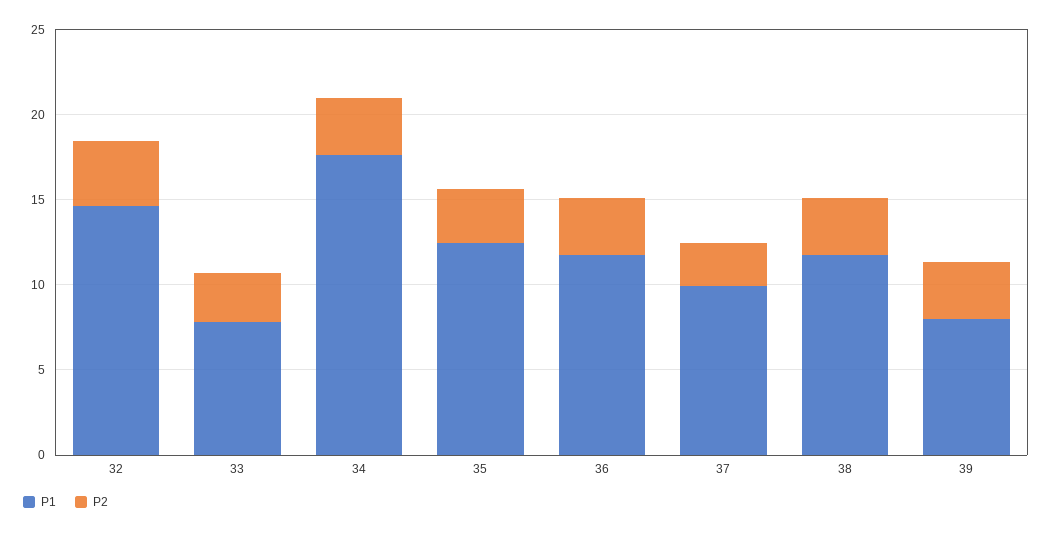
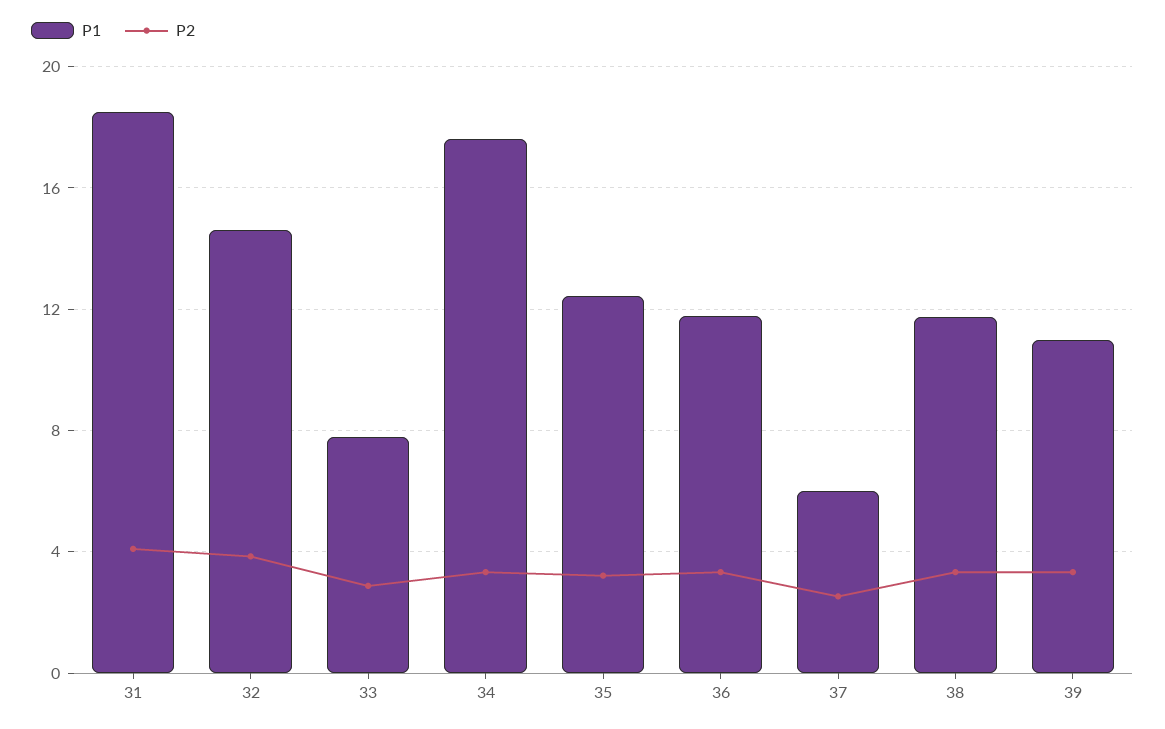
  {
    "P1": {
      "32": 14.5,
      "33": 8,
      "34": 17.5,
      "35": 12.5,
      "36": 12,
-     "37": 10,
+     "37": 6,
      "38": 12,
-     "39": 8
+     "39": 11,
+     "31": 18.5
    },
    "P2": {
      "32": 4,
      "33": 3,
      "34": 3.5,
      "35": 3,
      "36": 3.5,
      "37": 2.5,
      "38": 3.5,
-     "39": 3.5
+     "39": 3.5,
+     "31": 4
    }
  }

